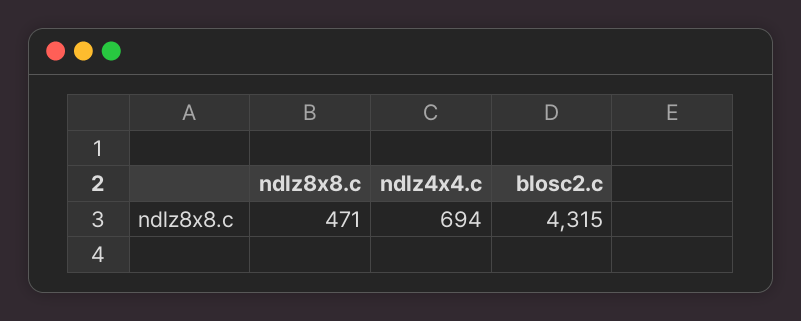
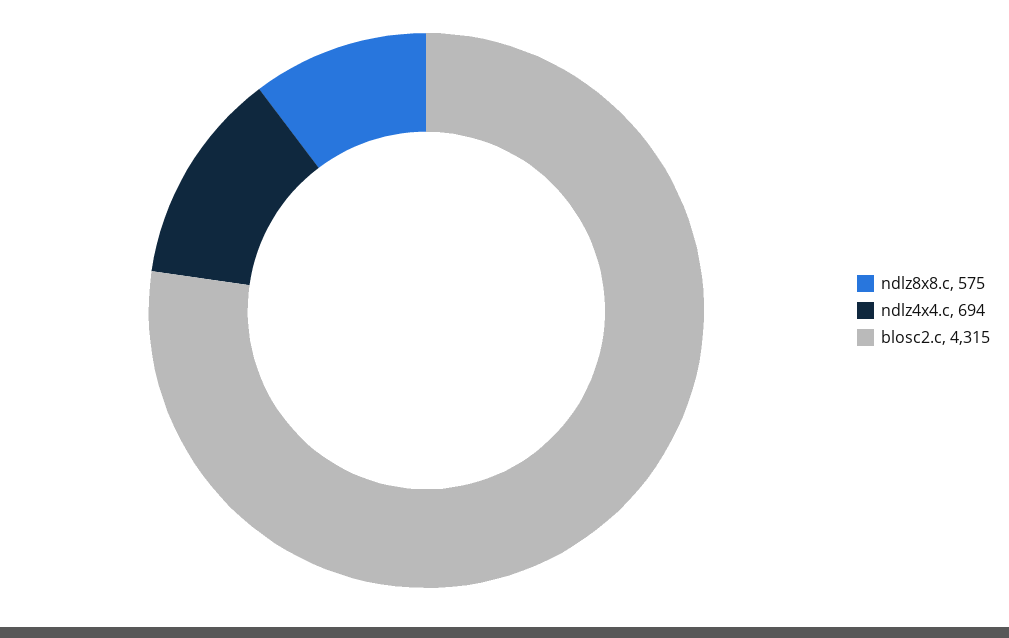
  {
-   "ndlz8x8.c": 471,
+   "ndlz8x8.c": 575,
    "ndlz4x4.c": 694,
    "blosc2.c": 4315
  }

